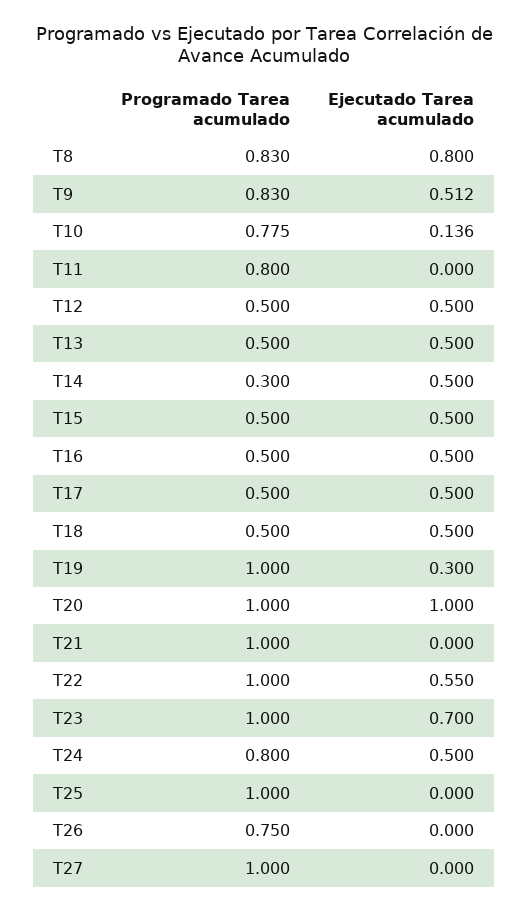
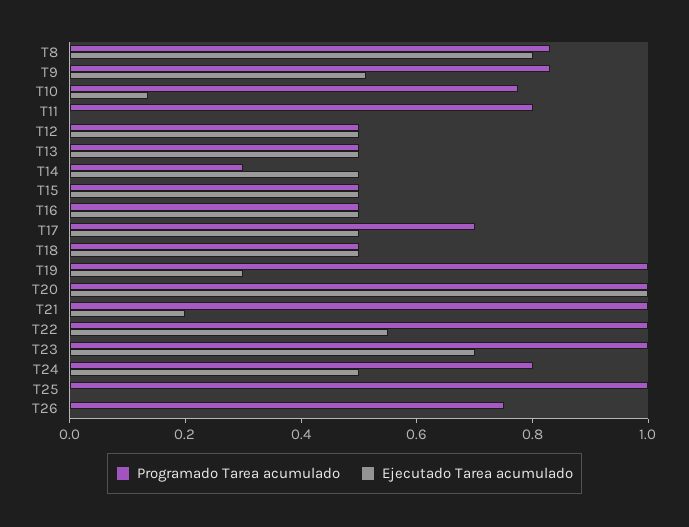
  {
    "Programado Tarea acumulado": {
      "T8": 0.83,
      "T9": 0.83,
      "T10": 0.775,
      "T11": 0.8,
      "T12": 0.5,
      "T13": 0.5,
      "T14": 0.3,
      "T15": 0.5,
      "T16": 0.5,
-     "T17": 0.5,
+     "T17": 0.7,
      "T18": 0.5,
      "T19": 1,
      "T20": 1,
      "T21": 1,
      "T22": 1,
      "T23": 1,
      "T24": 0.8,
      "T25": 1,
-     "T26": 0.75,
+     "T26": 0.75
-     "T27": 1
    },
    "Ejecutado Tarea acumulado": {
      "T8": 0.8,
      "T9": 0.512,
      "T10": 0.136,
      "T11": 0,
      "T12": 0.5,
      "T13": 0.5,
      "T14": 0.5,
      "T15": 0.5,
      "T16": 0.5,
      "T17": 0.5,
      "T18": 0.5,
      "T19": 0.3,
      "T20": 1,
-     "T21": 0,
+     "T21": 0.2,
      "T22": 0.55,
      "T23": 0.7,
      "T24": 0.5,
      "T25": 0,
-     "T26": 0,
+     "T26": 0
-     "T27": 0
    }
  }

